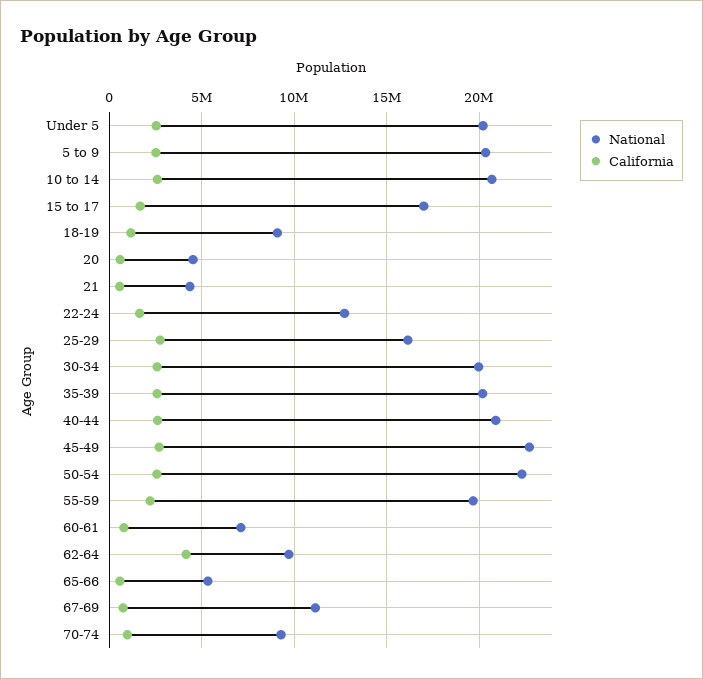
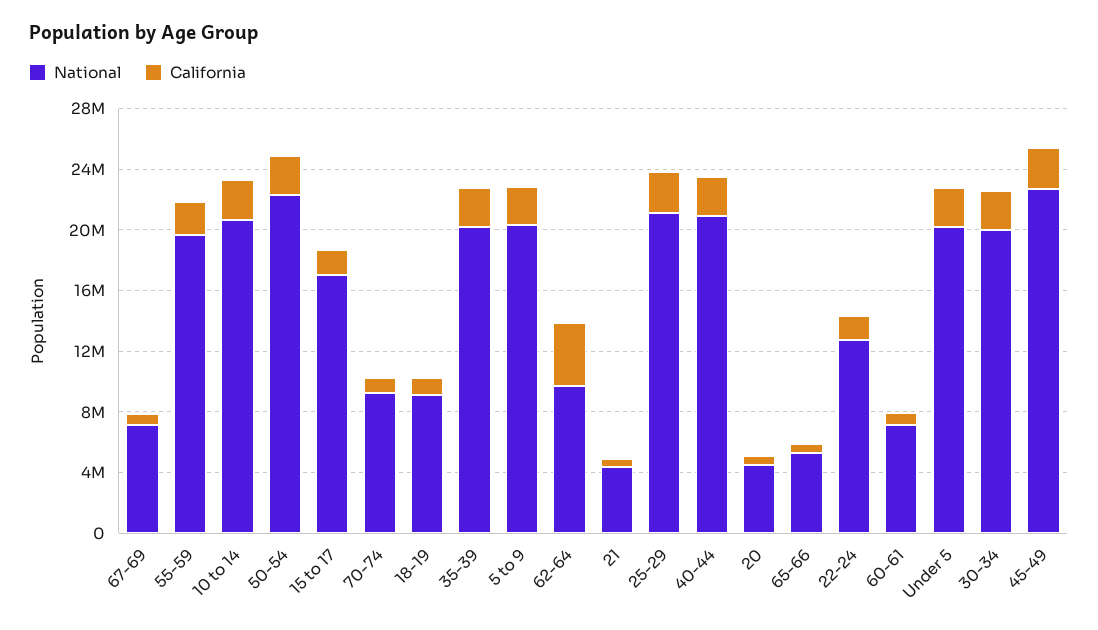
  {
    "National": {
      "Under 5": 20000000,
      "5 to 9": 20500000,
      "10 to 14": 20500000,
      "15 to 17": 17000000,
      "18-19": 9000000,
      "20": 4500000,
      "21": 4500000,
      "22-24": 12500000,
-     "25-29": 16000000,
+     "25-29": 21000000,
      "30-34": 20000000,
      "35-39": 20000000,
      "40-44": 21000000,
      "45-49": 22500000,
      "50-54": 22500000,
      "55-59": 19500000,
      "60-61": 7000000,
      "62-64": 9500000,
      "65-66": 5500000,
-     "67-69": 11000000,
+     "67-69": 7000000,
      "70-74": 9500000
    },
    "California": {
      "Under 5": 2500000,
      "5 to 9": 2500000,
      "10 to 14": 2500000,
      "15 to 17": 1500000,
      "18-19": 1000000,
      "20": 500000,
      "21": 500000,
      "22-24": 1500000,
      "25-29": 2500000,
      "30-34": 2500000,
      "35-39": 2500000,
      "40-44": 2500000,
      "45-49": 2500000,
      "50-54": 2500000,
      "55-59": 2000000,
      "60-61": 1000000,
      "62-64": 4000000,
      "65-66": 500000,
      "67-69": 500000,
      "70-74": 1000000
    }
  }

